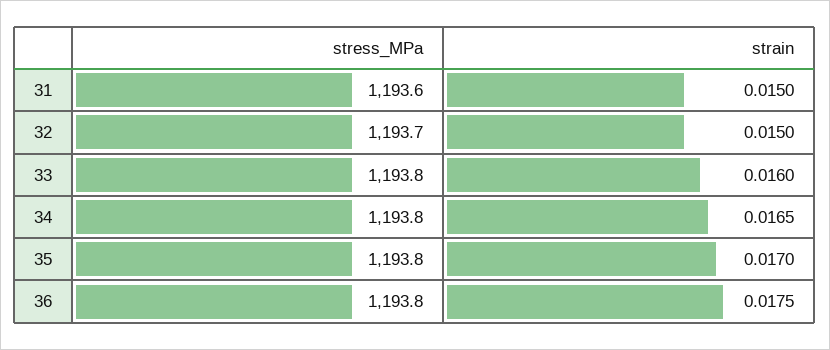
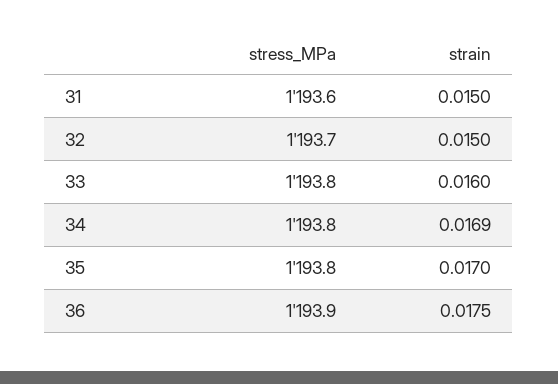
  {
    "stress_MPa": {
      "31": 1193.6,
      "32": 1193.7,
      "33": 1193.8,
      "34": 1193.8,
      "35": 1193.8,
-     "36": 1193.8
+     "36": 1193.9
    },
    "strain": {
      "31": 0.015,
      "32": 0.015,
      "33": 0.016,
-     "34": 0.0165,
+     "34": 0.0169,
      "35": 0.017,
      "36": 0.0175
    }
  }

